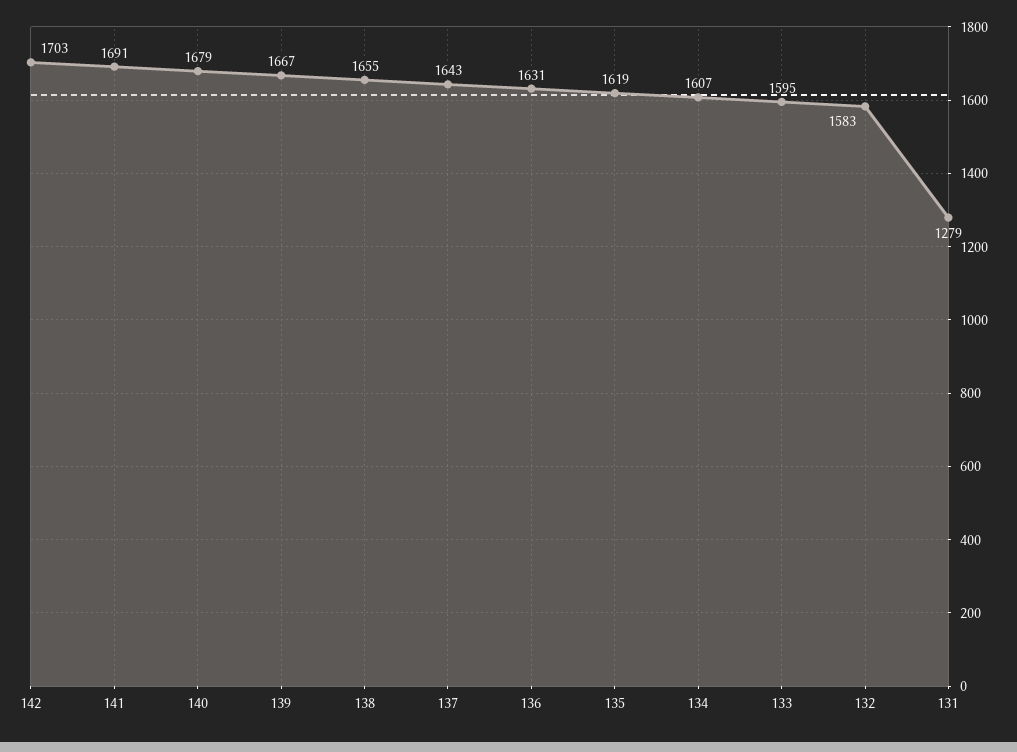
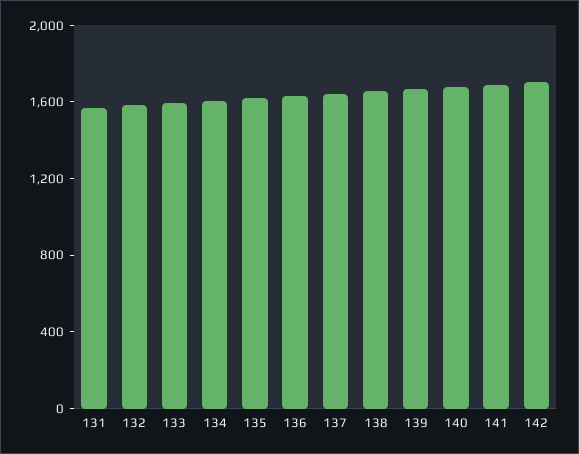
  {
    "142": 1703,
    "141": 1691,
    "140": 1679,
    "139": 1667,
    "138": 1655,
    "137": 1643,
    "136": 1631,
    "135": 1619,
    "134": 1607,
    "133": 1595,
    "132": 1583,
-   "131": 1279
+   "131": 1600
  }

